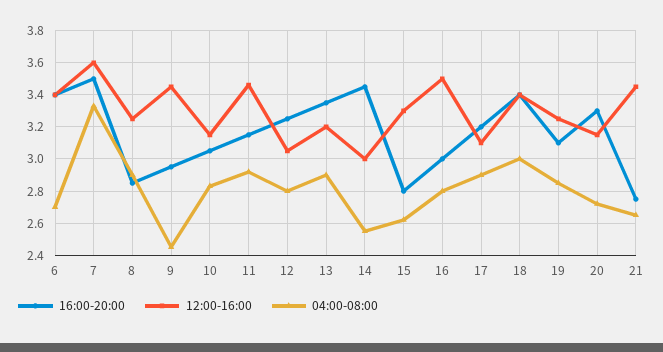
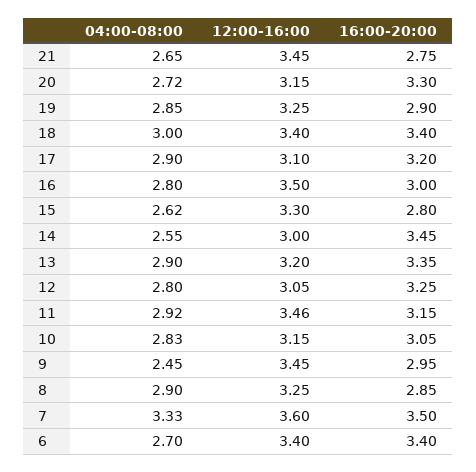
  {
    "16:00-20:00": {
      "6": 3.4,
      "7": 3.5,
      "8": 2.85,
      "9": 2.95,
      "10": 3.05,
      "11": 3.15,
      "12": 3.25,
      "13": 3.35,
      "14": 3.45,
      "15": 2.8,
      "16": 3,
      "17": 3.2,
      "18": 3.4,
-     "19": 3.1,
+     "19": 2.9,
      "20": 3.3,
      "21": 2.75
    },
    "12:00-16:00": {
      "6": 3.4,
      "7": 3.6,
      "8": 3.25,
      "9": 3.45,
      "10": 3.15,
      "11": 3.46,
      "12": 3.05,
      "13": 3.2,
      "14": 3,
      "15": 3.3,
      "16": 3.5,
      "17": 3.1,
      "18": 3.4,
      "19": 3.25,
      "20": 3.15,
      "21": 3.45
    },
    "04:00-08:00": {
      "6": 2.7,
      "7": 3.33,
      "8": 2.9,
      "9": 2.45,
      "10": 2.83,
      "11": 2.92,
      "12": 2.8,
      "13": 2.9,
      "14": 2.55,
      "15": 2.62,
      "16": 2.8,
      "17": 2.9,
      "18": 3,
      "19": 2.85,
      "20": 2.72,
      "21": 2.65
    }
  }

